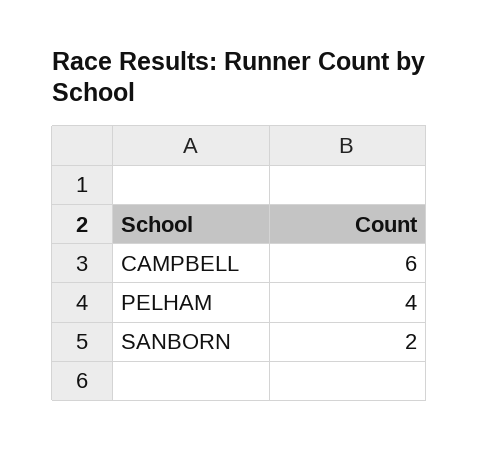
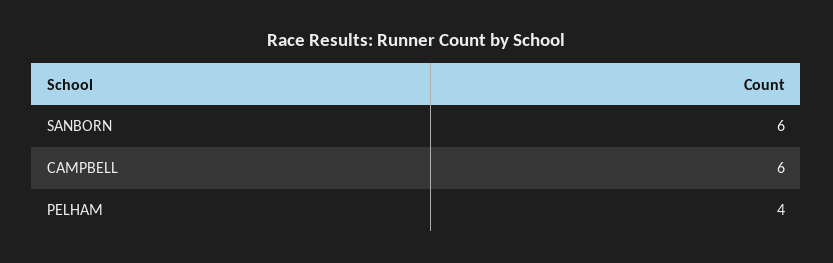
  {
    "CAMPBELL": 6,
    "PELHAM": 4,
-   "SANBORN": 2
+   "SANBORN": 6
  }

